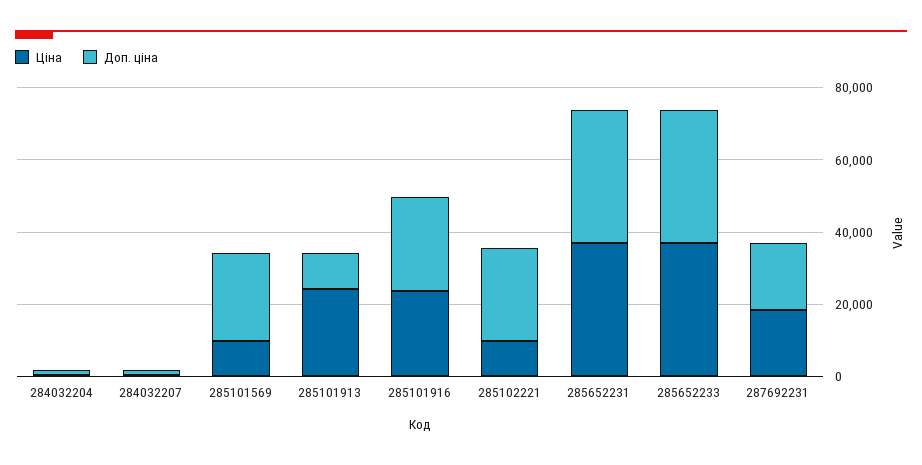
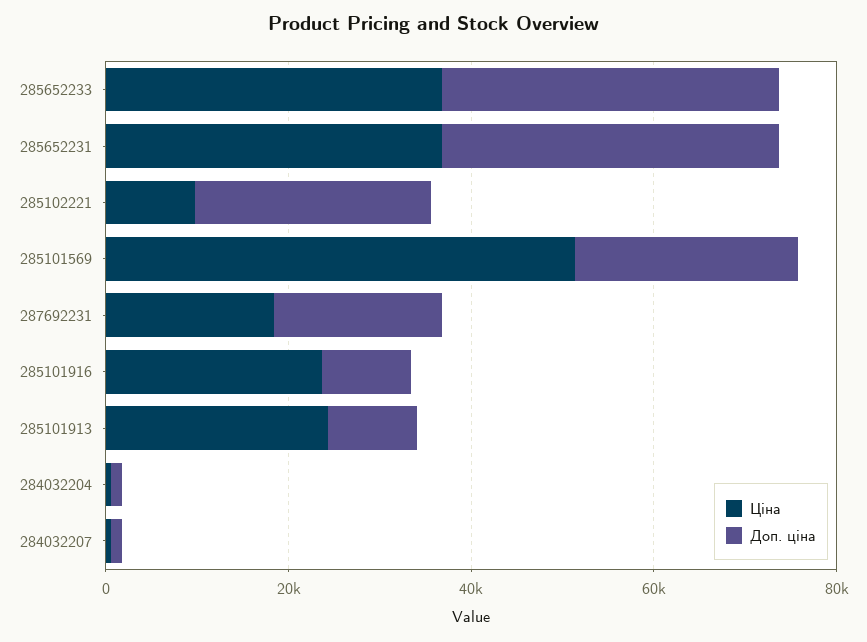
  {
    "Ціна": {
      "284032204": 0,
      "284032207": 0,
-     "285101569": 10000,
+     "285101569": 50000,
      "285101913": 25000,
      "285101916": 25000,
      "285102221": 10000,
      "285652231": 35000,
      "285652233": 35000,
      "287692231": 20000
    },
    "Доп. ціна": {
      "284032204": 0,
      "284032207": 0,
      "285101569": 25000,
      "285101913": 10000,
-     "285101916": 25000,
+     "285101916": 10000,
      "285102221": 25000,
      "285652231": 35000,
      "285652233": 35000,
      "287692231": 20000
    }
  }

